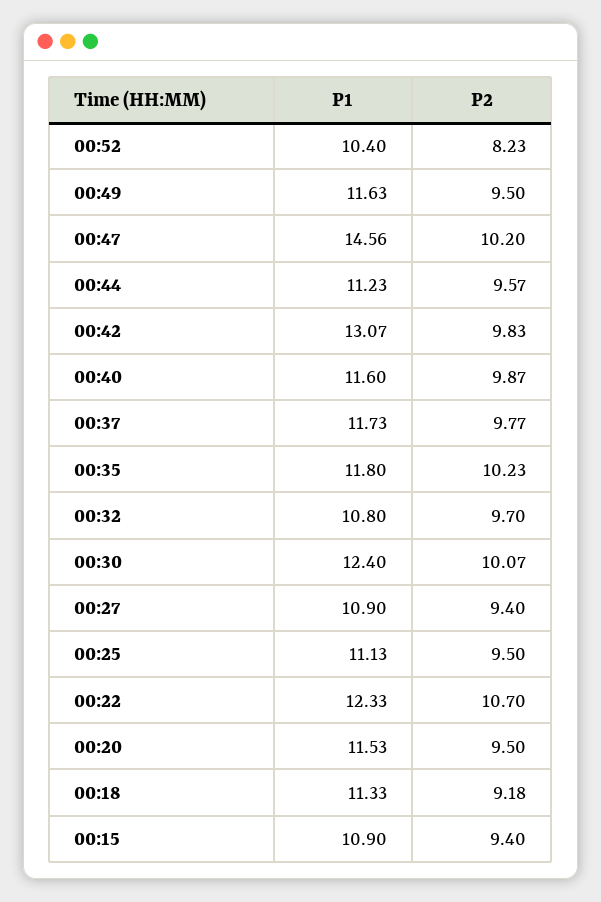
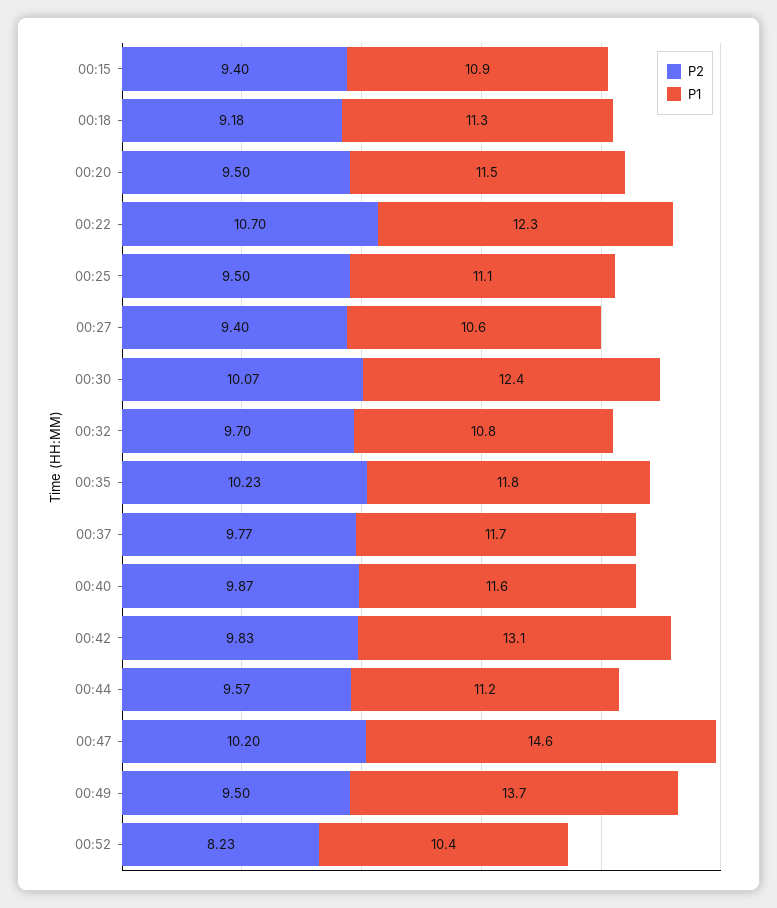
  {
    "P1": {
      "00:52": 10.4,
-     "00:49": 11.63,
+     "00:49": 13.7,
      "00:47": 14.56,
      "00:44": 11.23,
      "00:42": 13.07,
      "00:40": 11.6,
      "00:37": 11.73,
      "00:35": 11.8,
      "00:32": 10.8,
      "00:30": 12.4,
-     "00:27": 10.9,
+     "00:27": 10.6,
      "00:25": 11.13,
      "00:22": 12.33,
      "00:20": 11.53,
      "00:18": 11.33,
      "00:15": 10.9
    },
    "P2": {
      "00:52": 8.23,
      "00:49": 9.5,
      "00:47": 10.2,
      "00:44": 9.57,
      "00:42": 9.83,
      "00:40": 9.87,
      "00:37": 9.77,
      "00:35": 10.23,
      "00:32": 9.7,
      "00:30": 10.07,
      "00:27": 9.4,
      "00:25": 9.5,
      "00:22": 10.7,
      "00:20": 9.5,
      "00:18": 9.18,
      "00:15": 9.4
    }
  }

